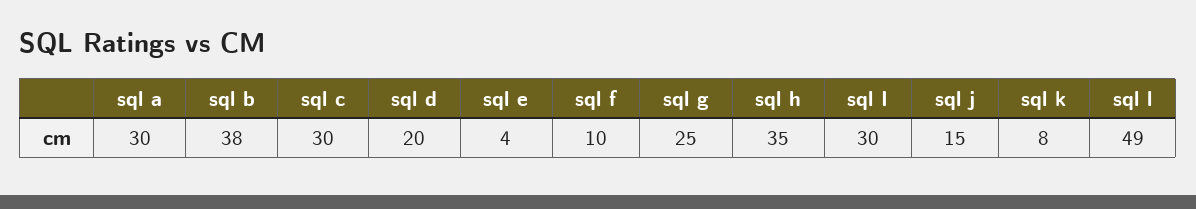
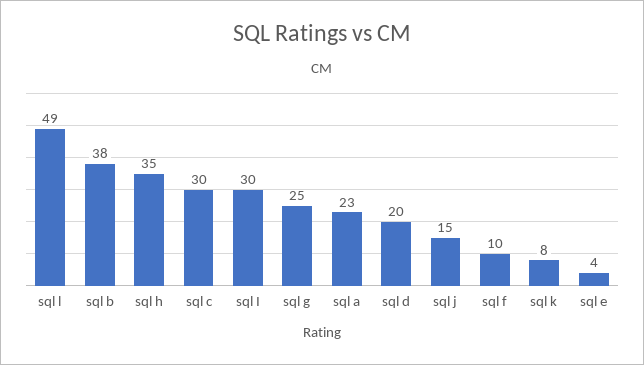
  {
-   "sql a": 30,
+   "sql a": 23,
    "sql b": 38,
    "sql c": 30,
    "sql d": 20,
    "sql e": 4,
    "sql f": 10,
    "sql g": 25,
    "sql h": 35,
    "sql I": 30,
    "sql j": 15,
    "sql k": 8,
    "sql l": 49
  }

